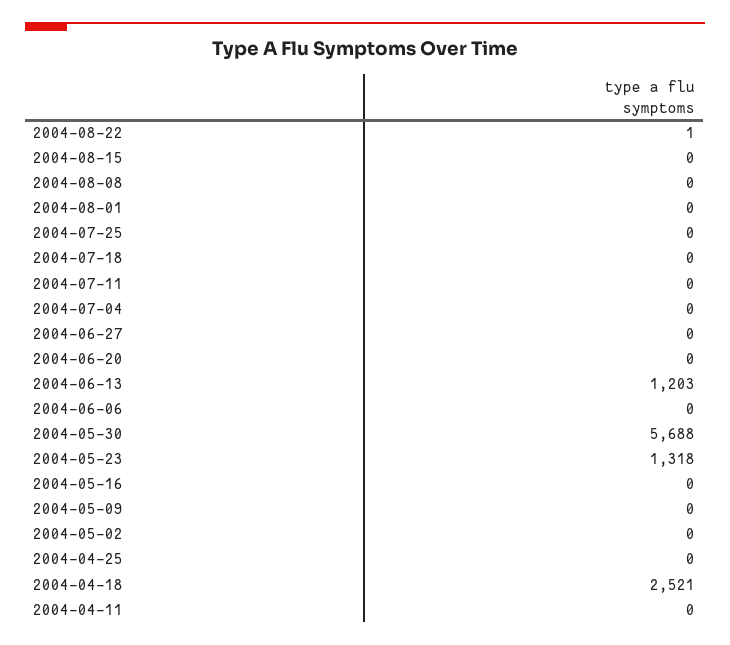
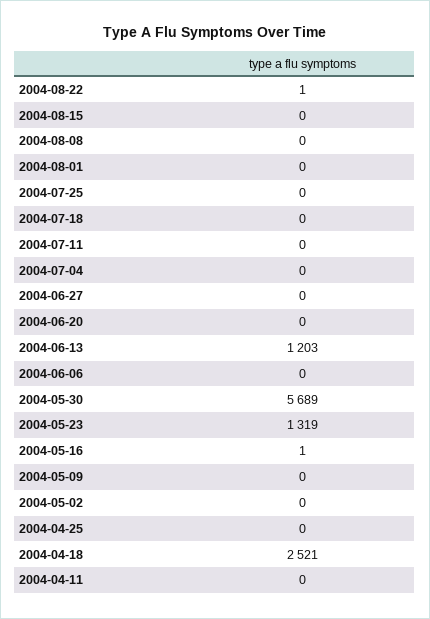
  {
    "2004-08-22": 1,
    "2004-08-15": 0,
    "2004-08-08": 0,
    "2004-08-01": 0,
    "2004-07-25": 0,
    "2004-07-18": 0,
    "2004-07-11": 0,
    "2004-07-04": 0,
    "2004-06-27": 0,
    "2004-06-20": 0,
    "2004-06-13": 1203,
    "2004-06-06": 0,
-   "2004-05-30": 5688,
+   "2004-05-30": 5689,
-   "2004-05-23": 1318,
+   "2004-05-23": 1319,
-   "2004-05-16": 0,
+   "2004-05-16": 1,
    "2004-05-09": 0,
    "2004-05-02": 0,
    "2004-04-25": 0,
    "2004-04-18": 2521,
    "2004-04-11": 0
  }

